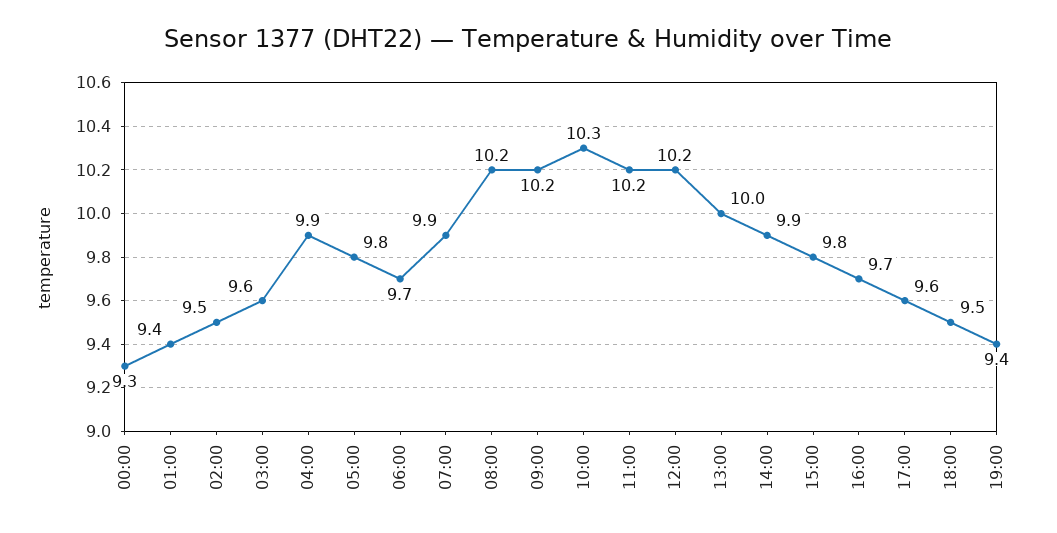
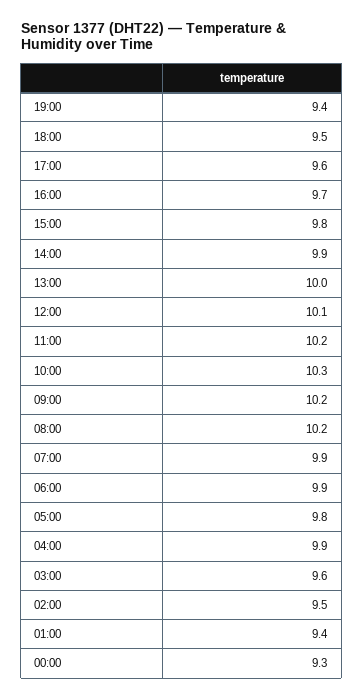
  {
    "00:00": 9.3,
    "01:00": 9.4,
    "02:00": 9.5,
    "03:00": 9.6,
    "04:00": 9.9,
    "05:00": 9.8,
-   "06:00": 9.7,
+   "06:00": 9.9,
    "07:00": 9.9,
    "08:00": 10.2,
    "09:00": 10.2,
    "10:00": 10.3,
    "11:00": 10.2,
-   "12:00": 10.2,
+   "12:00": 10.1,
    "13:00": 10,
    "14:00": 9.9,
    "15:00": 9.8,
    "16:00": 9.7,
    "17:00": 9.6,
    "18:00": 9.5,
    "19:00": 9.4
  }

